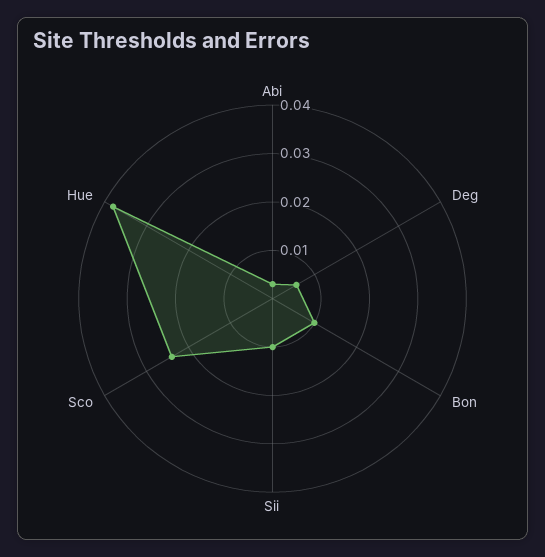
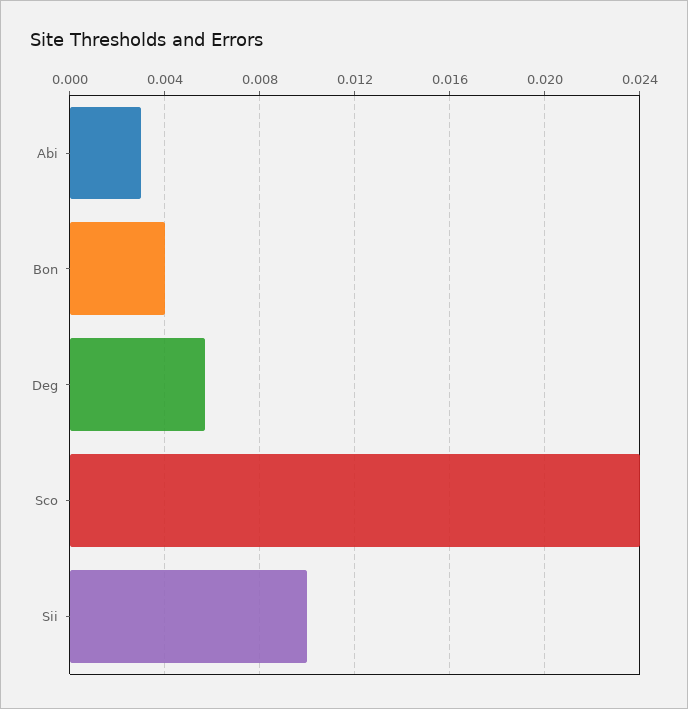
  {
    "Abi": 0.003,
    "Deg": 0.0055,
-   "Bon": 0.01,
+   "Bon": 0.004,
    "Sii": 0.01,
-   "Sco": 0.024,
+   "Sco": 0.024
-   "Hue": 0.038
  }

